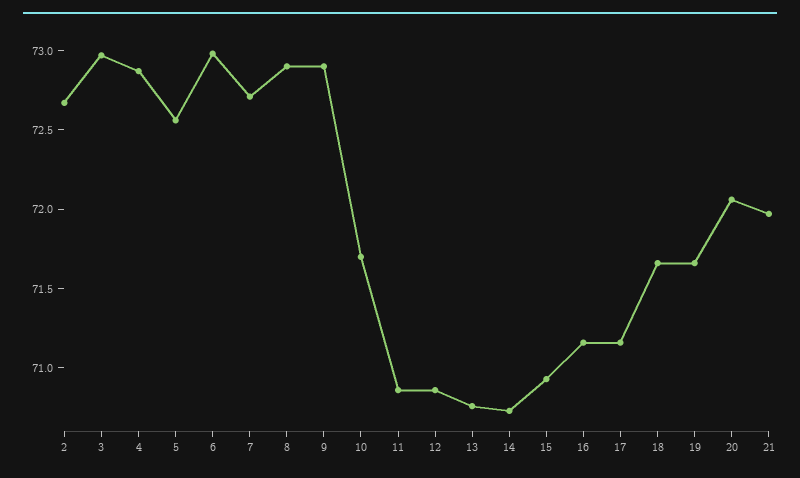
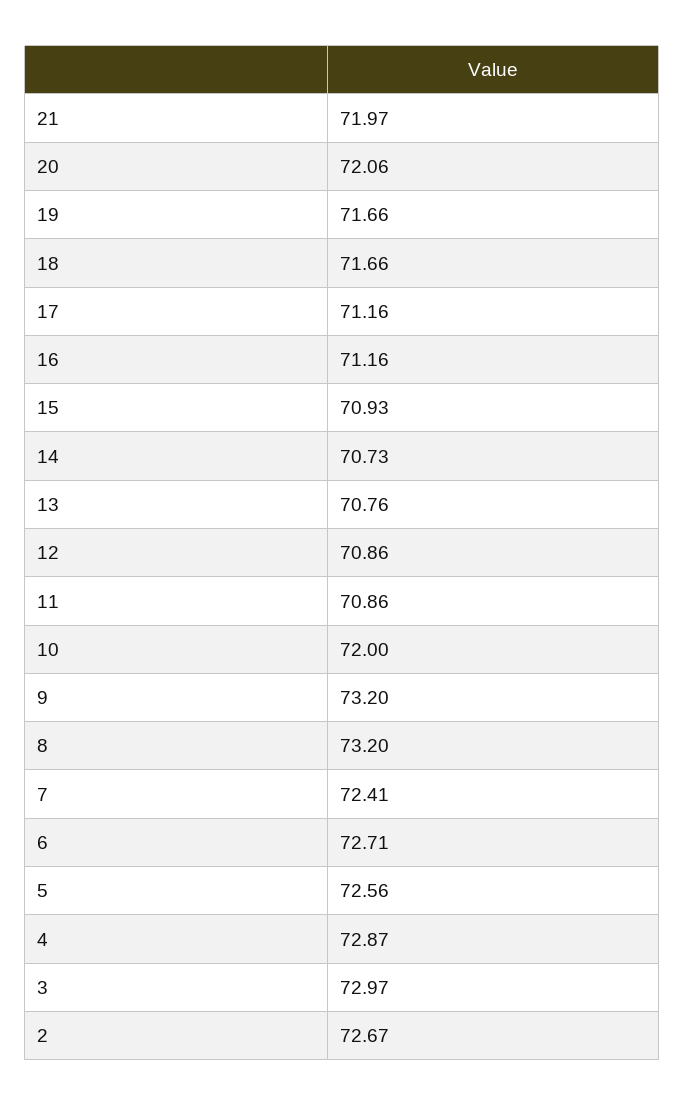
  {
    "2": 72.67,
    "3": 72.97,
    "4": 72.87,
    "5": 72.56,
-   "6": 73,
+   "6": 72.71,
-   "7": 72.7,
+   "7": 72.41,
-   "8": 72.9,
+   "8": 73.2,
-   "9": 72.9,
+   "9": 73.2,
-   "10": 71.7,
+   "10": 72,
    "11": 70.86,
    "12": 70.86,
    "13": 70.76,
    "14": 70.73,
    "15": 70.93,
    "16": 71.16,
    "17": 71.16,
    "18": 71.66,
    "19": 71.66,
    "20": 72.06,
    "21": 71.97
  }

